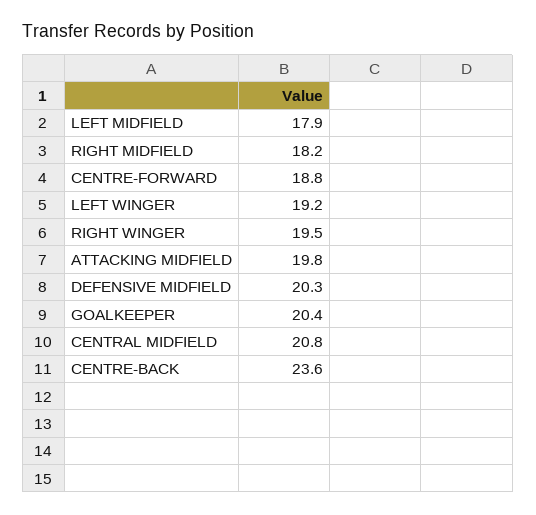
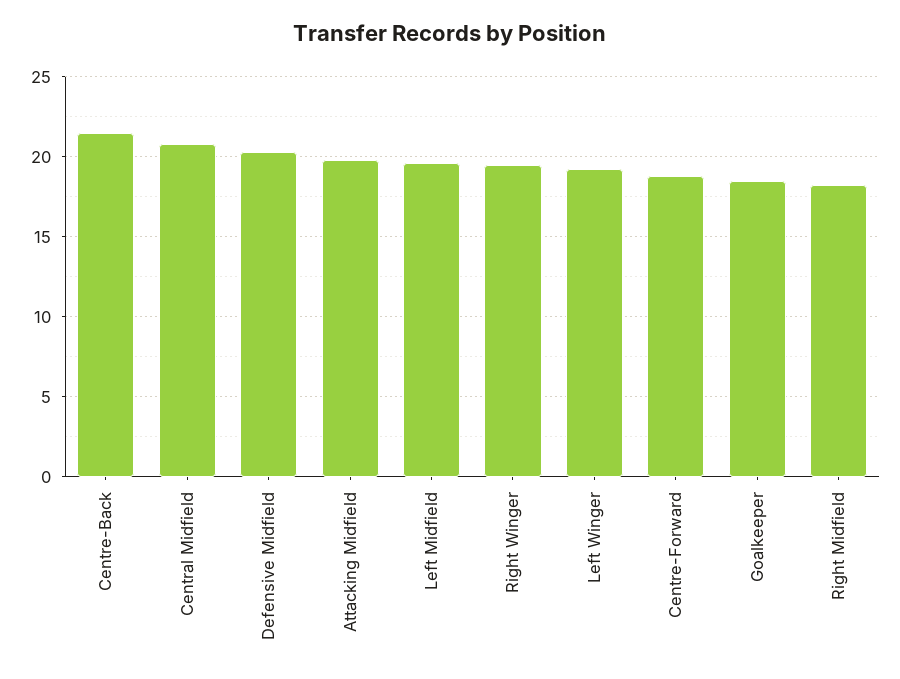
  {
-   "LEFT MIDFIELD": 17.9,
+   "LEFT MIDFIELD": 19.5,
    "RIGHT MIDFIELD": 18.2,
    "CENTRE-FORWARD": 18.8,
    "LEFT WINGER": 19.2,
    "RIGHT WINGER": 19.5,
    "ATTACKING MIDFIELD": 19.8,
    "DEFENSIVE MIDFIELD": 20.3,
-   "GOALKEEPER": 20.4,
+   "GOALKEEPER": 18.5,
    "CENTRAL MIDFIELD": 20.8,
-   "CENTRE-BACK": 23.6
+   "CENTRE-BACK": 21.5
  }

